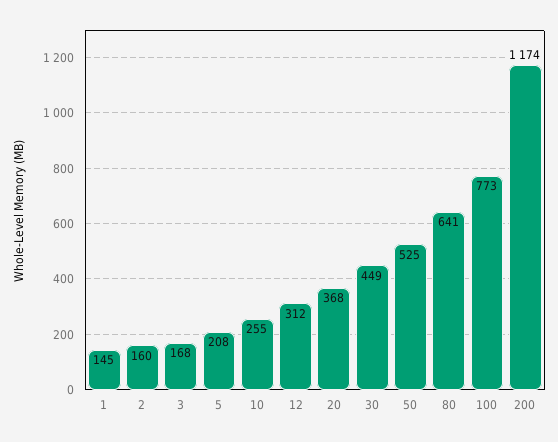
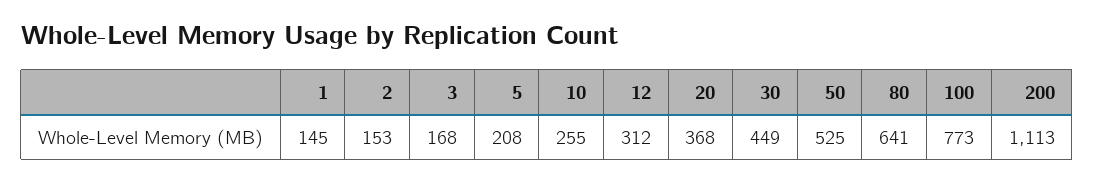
  {
    "1": 145,
-   "2": 160,
+   "2": 153,
    "3": 168,
    "5": 208,
    "10": 255,
    "12": 312,
    "20": 368,
    "30": 449,
    "50": 525,
    "80": 641,
    "100": 773,
-   "200": 1174
+   "200": 1113
  }

